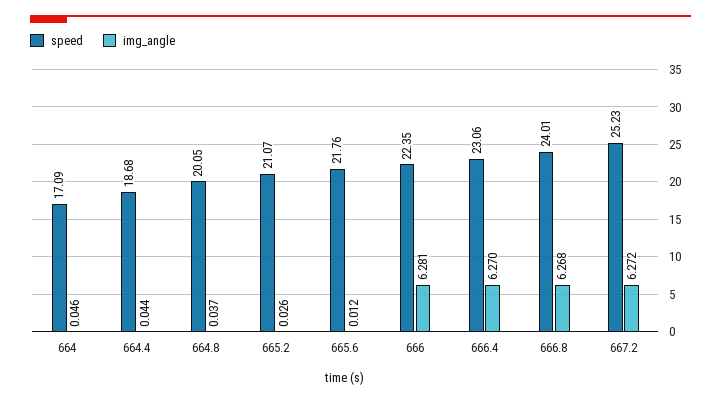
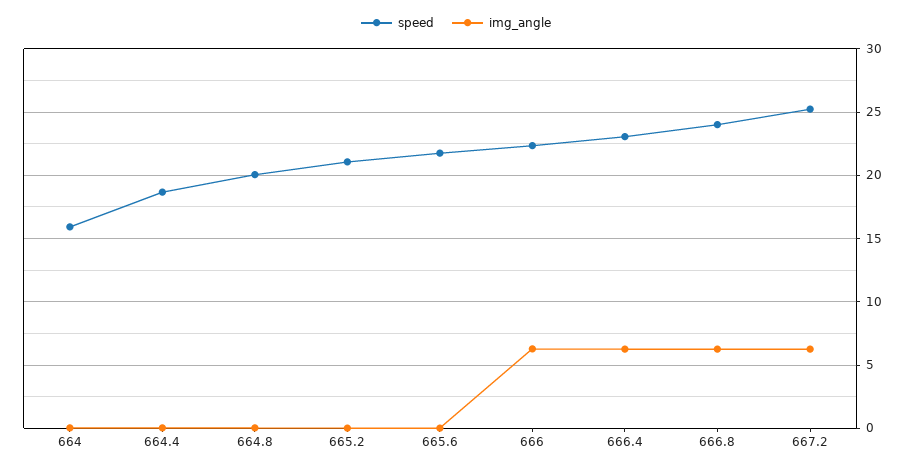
  {
    "speed": {
-     "664": 17.09,
+     "664": 16,
      "664.4": 18.68,
      "664.8": 20.05,
      "665.2": 21.07,
      "665.6": 21.76,
      "666": 22.35,
      "666.4": 23.06,
      "666.8": 24.01,
      "667.2": 25.23
    },
    "img_angle": {
      "664": 0.046,
      "664.4": 0.044,
      "664.8": 0.037,
      "665.2": 0.026,
      "665.6": 0.012,
      "666": 6.281,
      "666.4": 6.27,
      "666.8": 6.268,
      "667.2": 6.272
    }
  }

